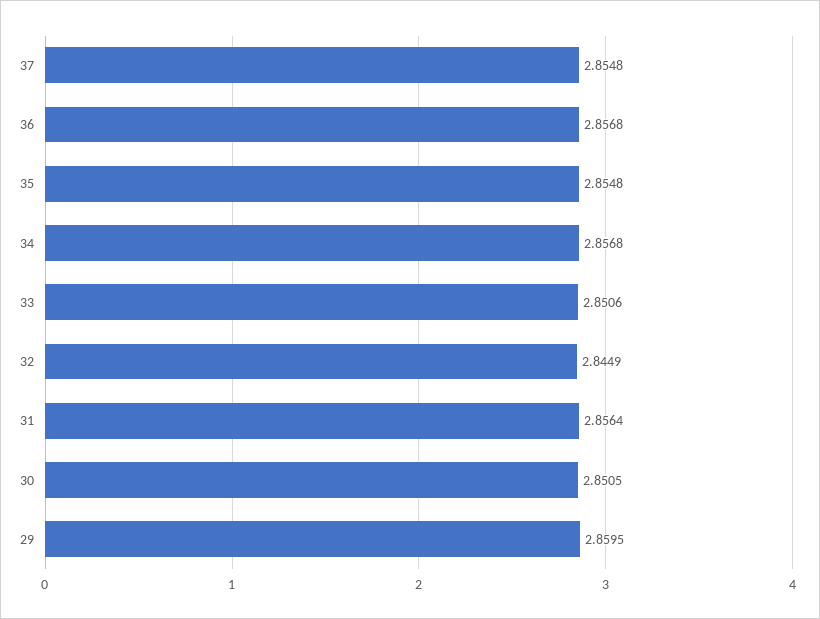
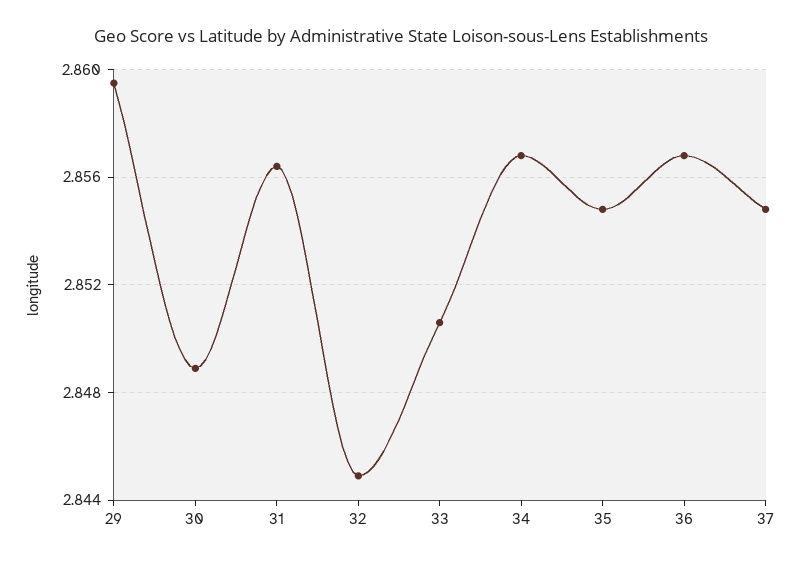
  {
    "37": 2.8548,
    "36": 2.8568,
    "35": 2.8548,
    "34": 2.8568,
    "33": 2.8506,
    "32": 2.8449,
    "31": 2.8564,
-   "30": 2.8505,
+   "30": 2.849,
    "29": 2.8595
  }

